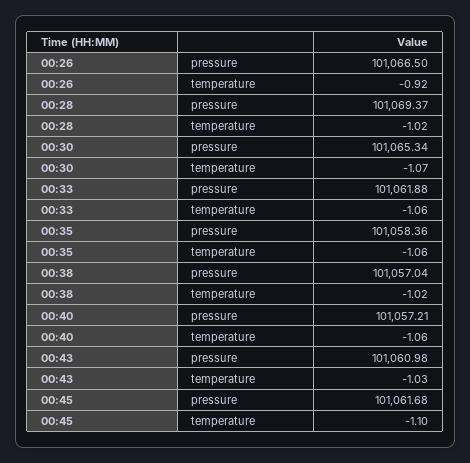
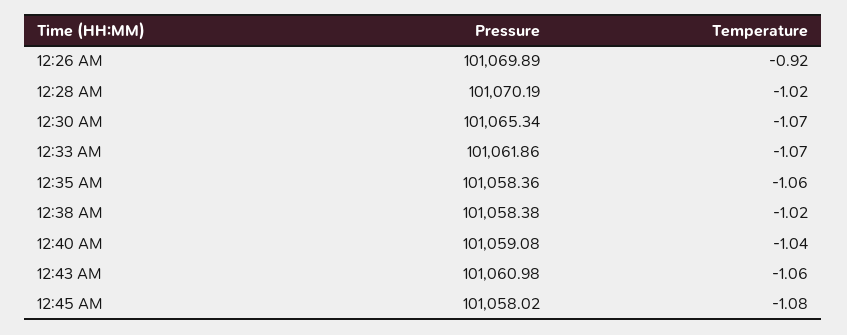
  {
    "00:26": {
-     "pressure": 101066.5,
+     "pressure": 101069.89,
      "temperature": -0.92
    },
    "00:28": {
-     "pressure": 101069.37,
+     "pressure": 101070.19,
      "temperature": -1.02
    },
    "00:30": {
      "pressure": 101065.34,
      "temperature": -1.07
    },
    "00:33": {
-     "pressure": 101061.88,
+     "pressure": 101061.86,
-     "temperature": -1.06
+     "temperature": -1.07
    },
    "00:35": {
      "pressure": 101058.36,
      "temperature": -1.06
    },
    "00:38": {
-     "pressure": 101057.04,
+     "pressure": 101058.38,
      "temperature": -1.02
    },
    "00:40": {
-     "pressure": 101057.21,
+     "pressure": 101059.08,
-     "temperature": -1.06
+     "temperature": -1.04
    },
    "00:43": {
      "pressure": 101060.98,
-     "temperature": -1.03
+     "temperature": -1.06
    },
    "00:45": {
-     "pressure": 101061.68,
+     "pressure": 101058.02,
-     "temperature": -1.1
+     "temperature": -1.08
    }
  }

